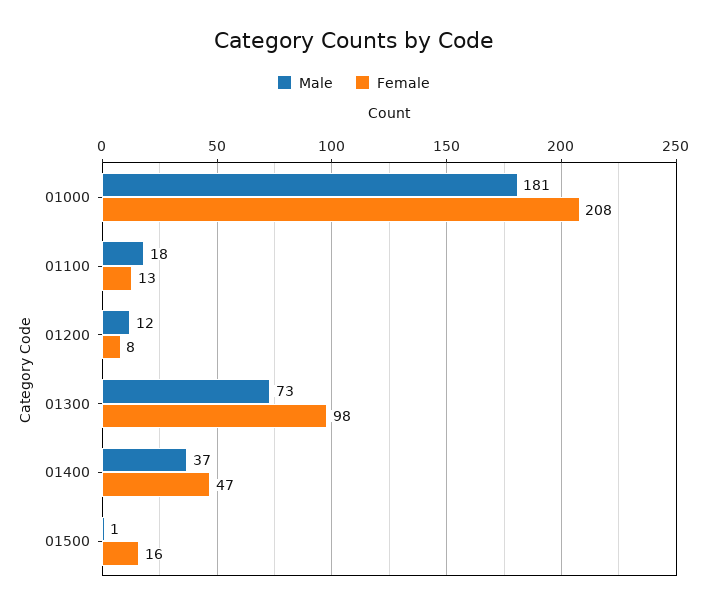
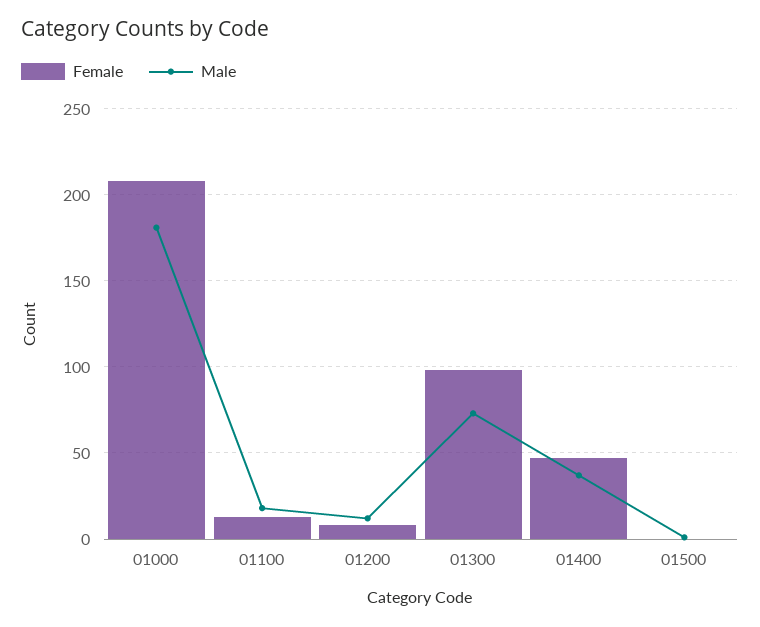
  {
    "Male": {
      "01000": 181,
      "01100": 18,
      "01200": 12,
      "01300": 73,
      "01400": 37,
      "01500": 1
    },
    "Female": {
      "01000": 208,
      "01100": 13,
      "01200": 8,
      "01300": 98,
      "01400": 47,
-     "01500": 16
+     "01500": 0
    }
  }

